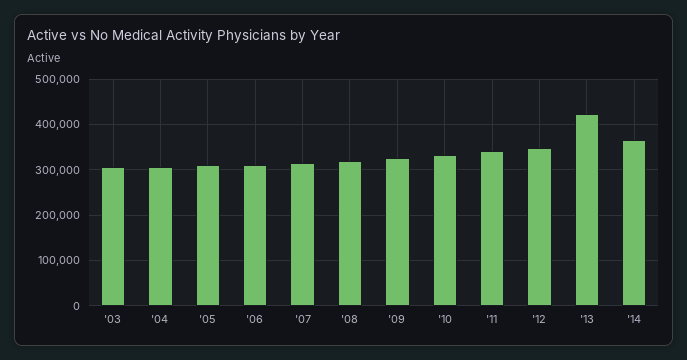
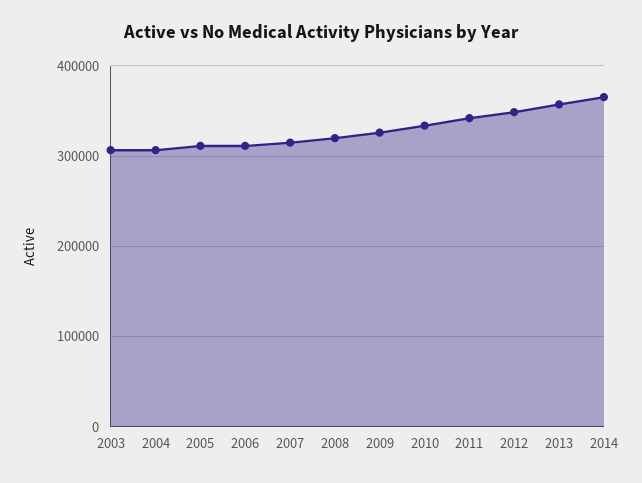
  {
    "'03": 310000,
    "'04": 310000,
    "'05": 310000,
    "'06": 310000,
    "'07": 310000,
    "'08": 320000,
    "'09": 330000,
    "'10": 330000,
    "'11": 340000,
    "'12": 350000,
-   "'13": 420000,
+   "'13": 360000,
    "'14": 370000
  }

